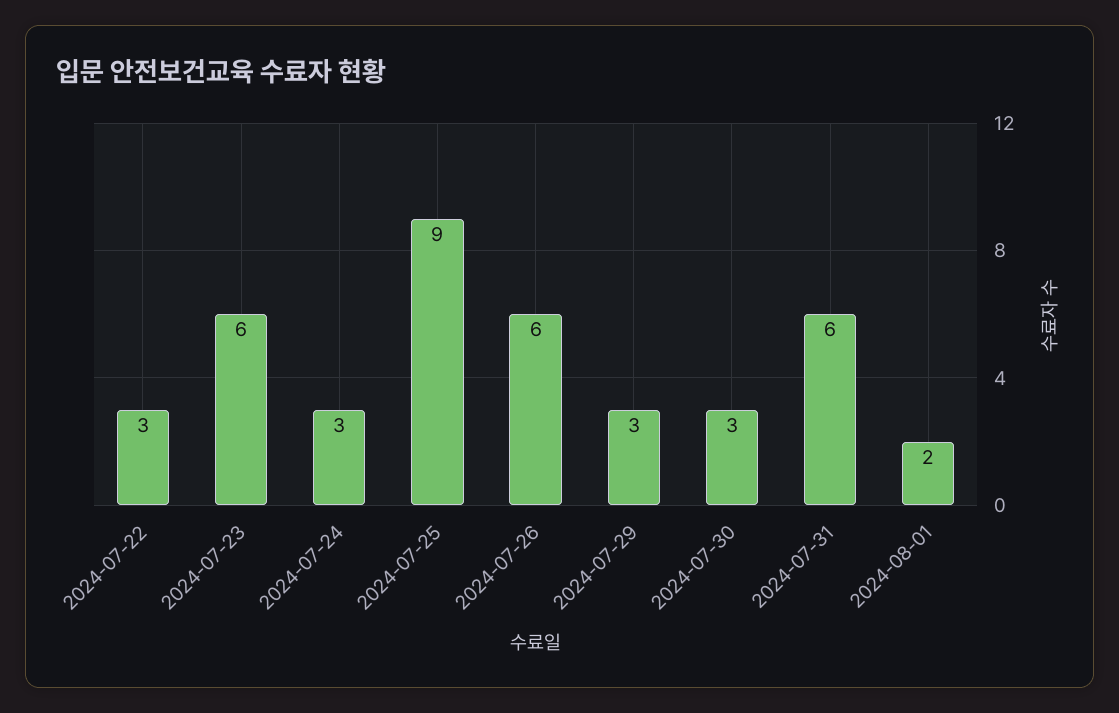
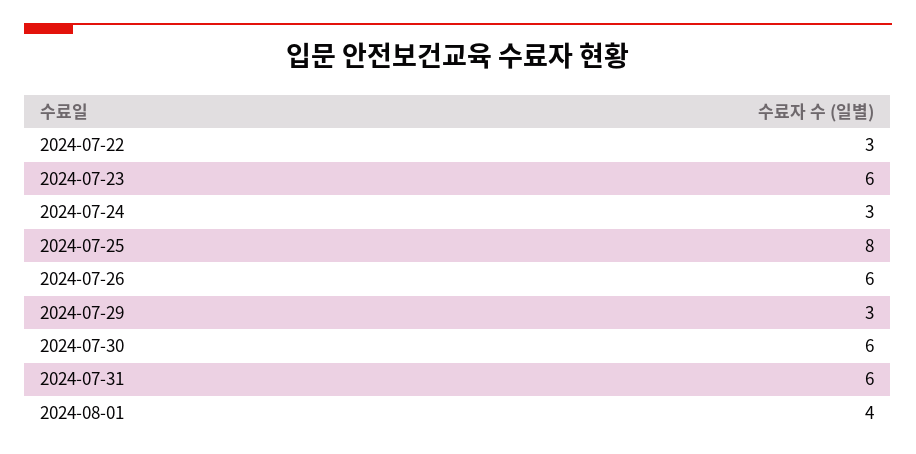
  {
    "2024-07-22": 3,
    "2024-07-23": 6,
    "2024-07-24": 3,
-   "2024-07-25": 9,
+   "2024-07-25": 8,
    "2024-07-26": 6,
    "2024-07-29": 3,
-   "2024-07-30": 3,
+   "2024-07-30": 6,
    "2024-07-31": 6,
-   "2024-08-01": 2
+   "2024-08-01": 4
  }

